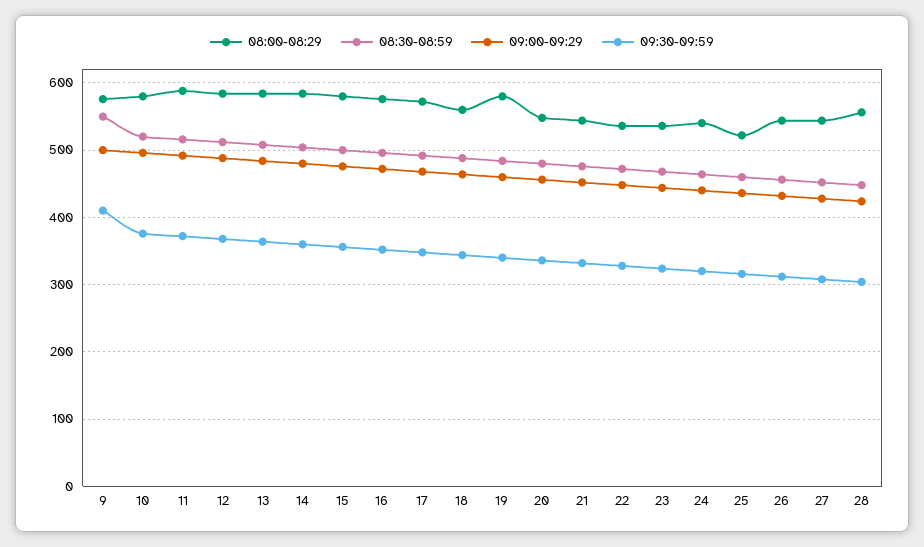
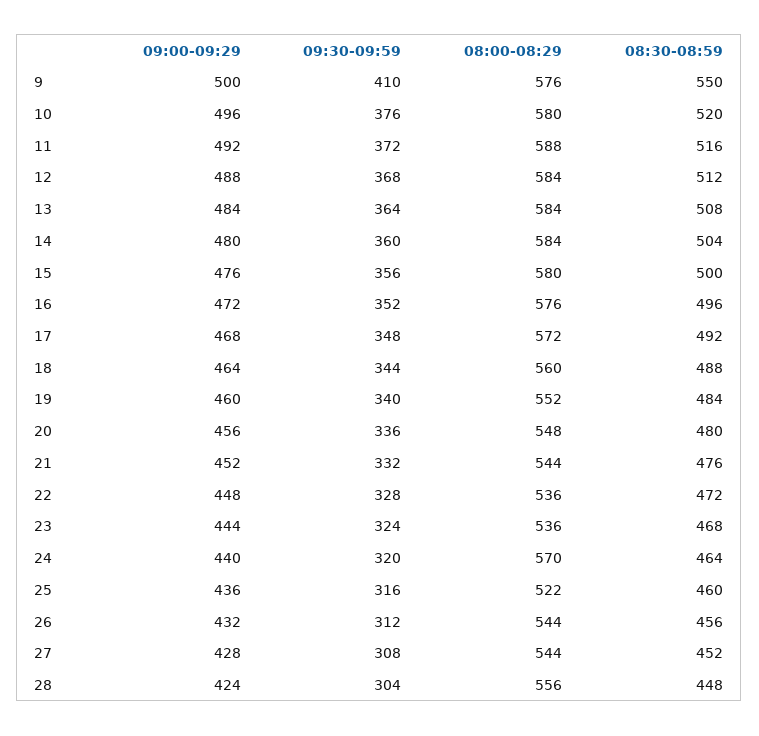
  {
    "08:00-08:29": {
      "9": 576,
      "10": 580,
      "11": 588,
      "12": 584,
      "13": 584,
      "14": 584,
      "15": 580,
      "16": 576,
      "17": 572,
      "18": 560,
-     "19": 580,
+     "19": 552,
      "20": 548,
      "21": 544,
      "22": 536,
      "23": 536,
-     "24": 540,
+     "24": 570,
      "25": 522,
      "26": 544,
      "27": 544,
      "28": 556
    },
    "08:30-08:59": {
      "9": 550,
      "10": 520,
      "11": 516,
      "12": 512,
      "13": 508,
      "14": 504,
      "15": 500,
      "16": 496,
      "17": 492,
      "18": 488,
      "19": 484,
      "20": 480,
      "21": 476,
      "22": 472,
      "23": 468,
      "24": 464,
      "25": 460,
      "26": 456,
      "27": 452,
      "28": 448
    },
    "09:00-09:29": {
      "9": 500,
      "10": 496,
      "11": 492,
      "12": 488,
      "13": 484,
      "14": 480,
      "15": 476,
      "16": 472,
      "17": 468,
      "18": 464,
      "19": 460,
      "20": 456,
      "21": 452,
      "22": 448,
      "23": 444,
      "24": 440,
      "25": 436,
      "26": 432,
      "27": 428,
      "28": 424
    },
    "09:30-09:59": {
      "9": 410,
      "10": 376,
      "11": 372,
      "12": 368,
      "13": 364,
      "14": 360,
      "15": 356,
      "16": 352,
      "17": 348,
      "18": 344,
      "19": 340,
      "20": 336,
      "21": 332,
      "22": 328,
      "23": 324,
      "24": 320,
      "25": 316,
      "26": 312,
      "27": 308,
      "28": 304
    }
  }

